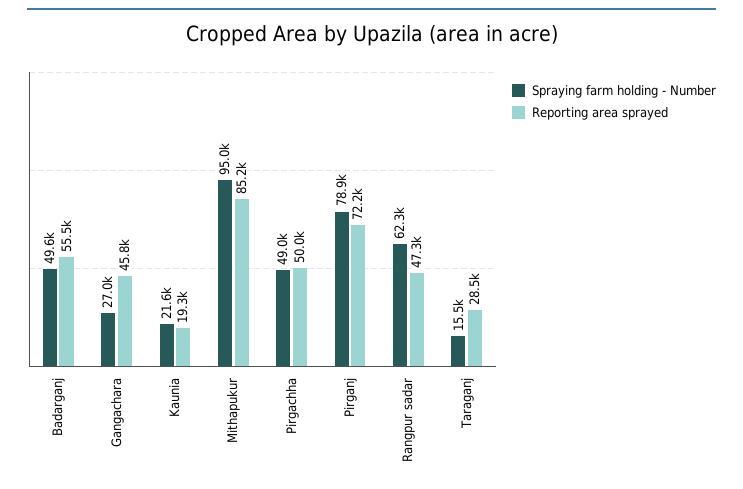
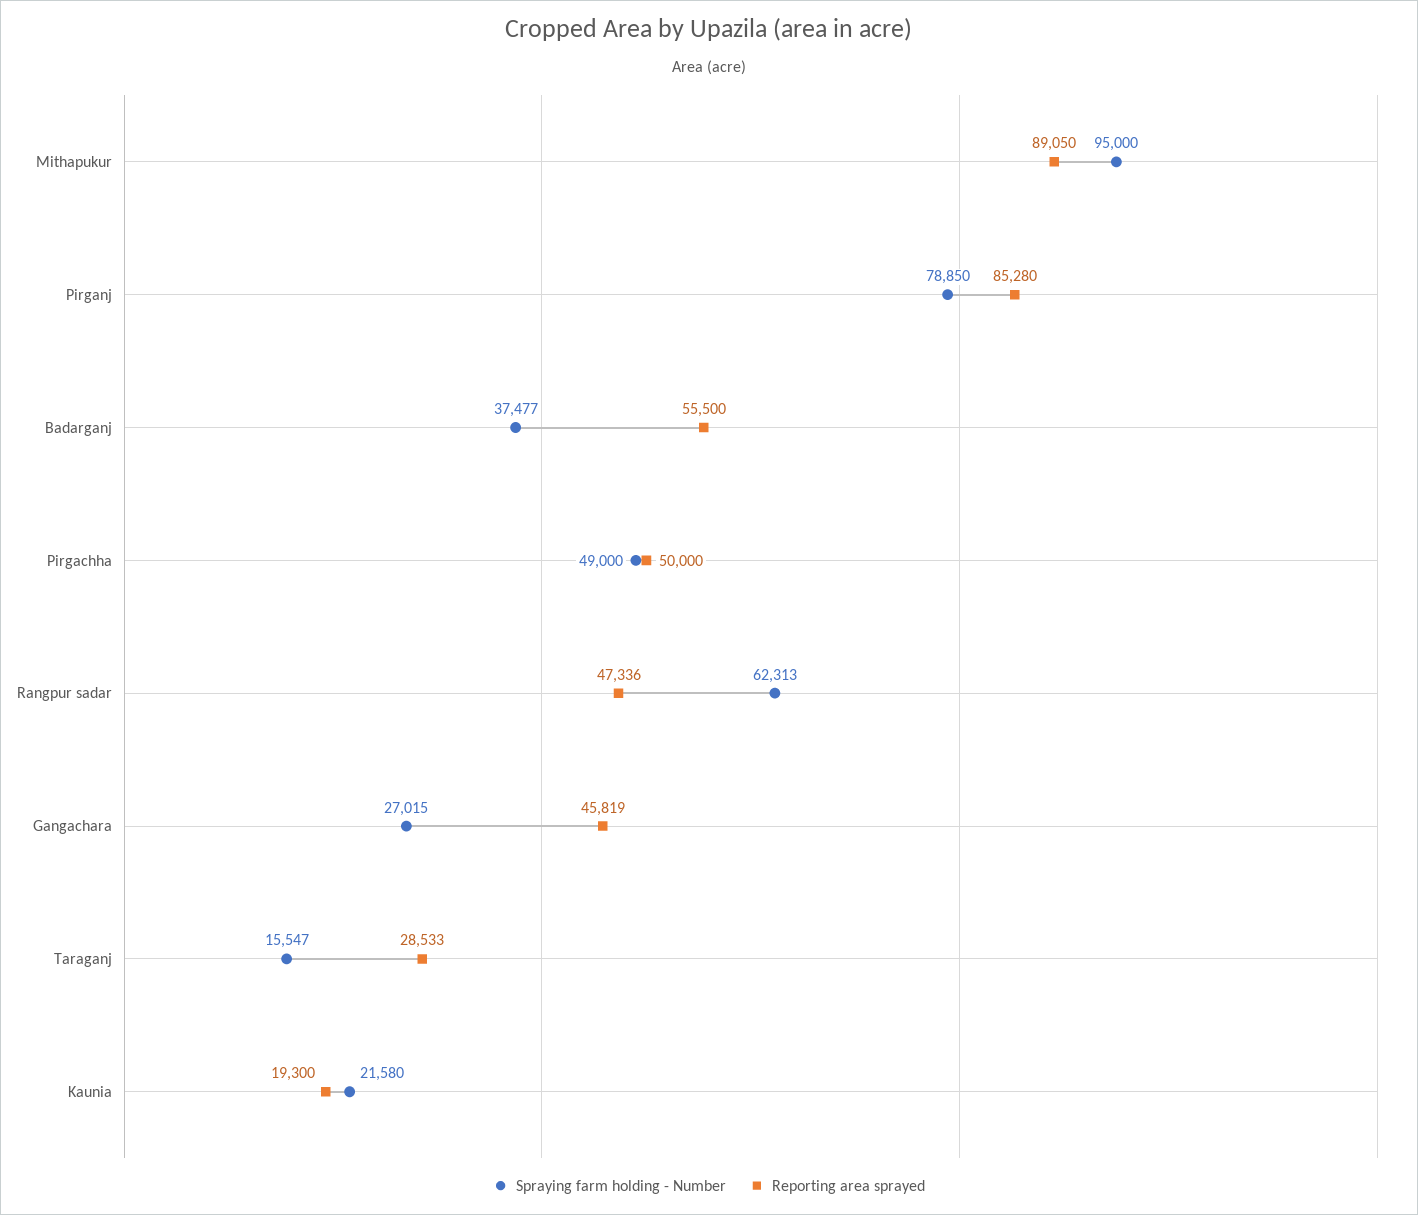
  {
    "Spraying farm holding - Number": {
-     "Badarganj": 49600,
+     "Badarganj": 37477,
      "Gangachara": 27015,
      "Kaunia": 21580,
      "Mithapukur": 95000,
      "Pirgachha": 49000,
      "Pirganj": 78850,
      "Rangpur sadar": 62313,
      "Taraganj": 15547
    },
    "Reporting area sprayed": {
      "Badarganj": 55500,
      "Gangachara": 45819,
      "Kaunia": 19300,
-     "Mithapukur": 85200,
+     "Mithapukur": 89050,
      "Pirgachha": 50000,
-     "Pirganj": 72200,
+     "Pirganj": 85280,
      "Rangpur sadar": 47336,
      "Taraganj": 28533
    }
  }

